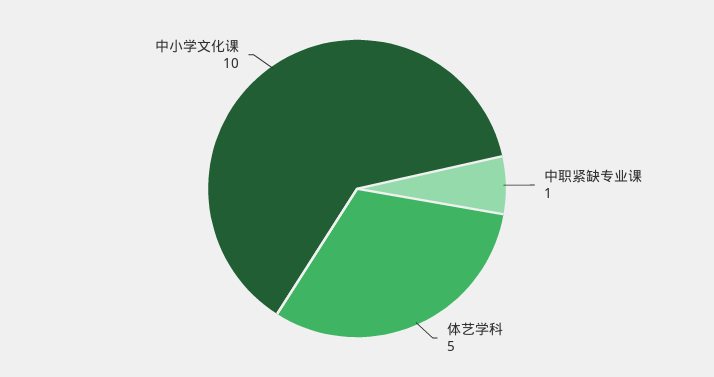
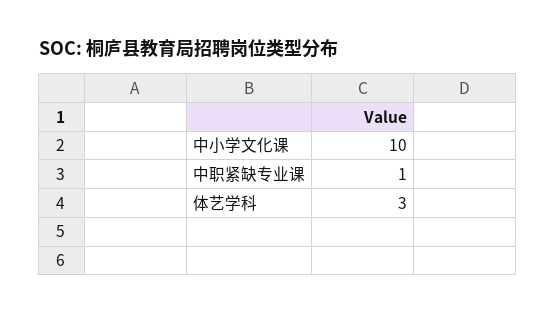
  {
    "中职紧缺专业课": 1,
-   "体艺学科": 5,
+   "体艺学科": 3,
    "中小学文化课": 10
  }

